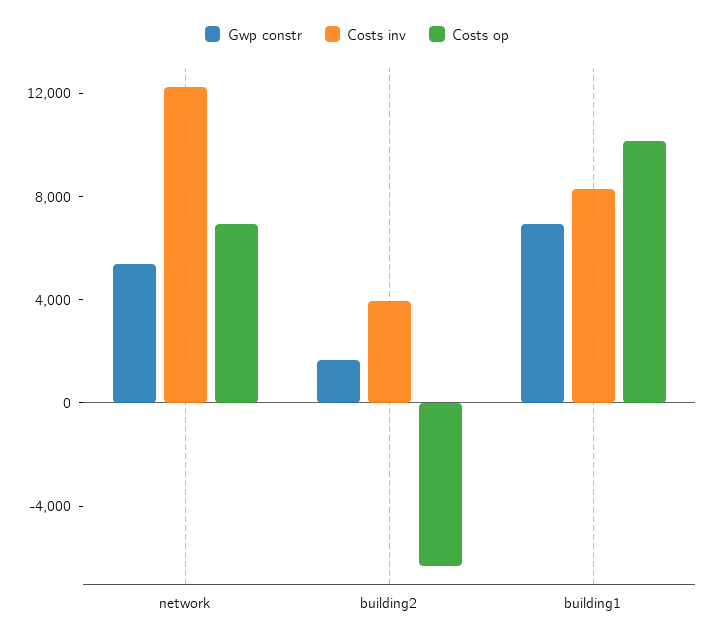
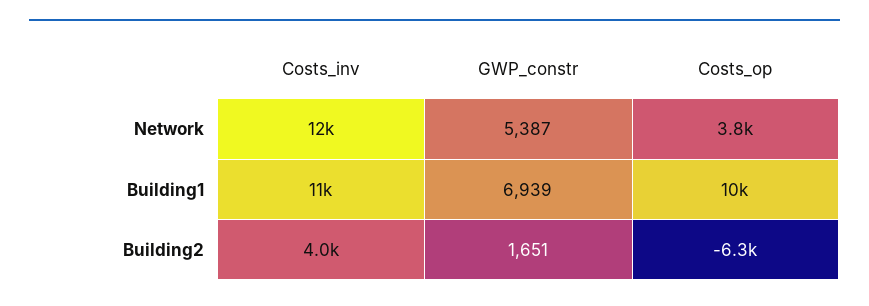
  {
    "Gwp constr": {
      "network": 5387,
      "building2": 1651,
      "building1": 6939
    },
    "Costs inv": {
      "network": 12000,
      "building2": 4000,
-     "building1": 8000
+     "building1": 11000
    },
    "Costs op": {
-     "network": 7000,
+     "network": 3800,
      "building2": -6300,
      "building1": 10000
    }
  }

